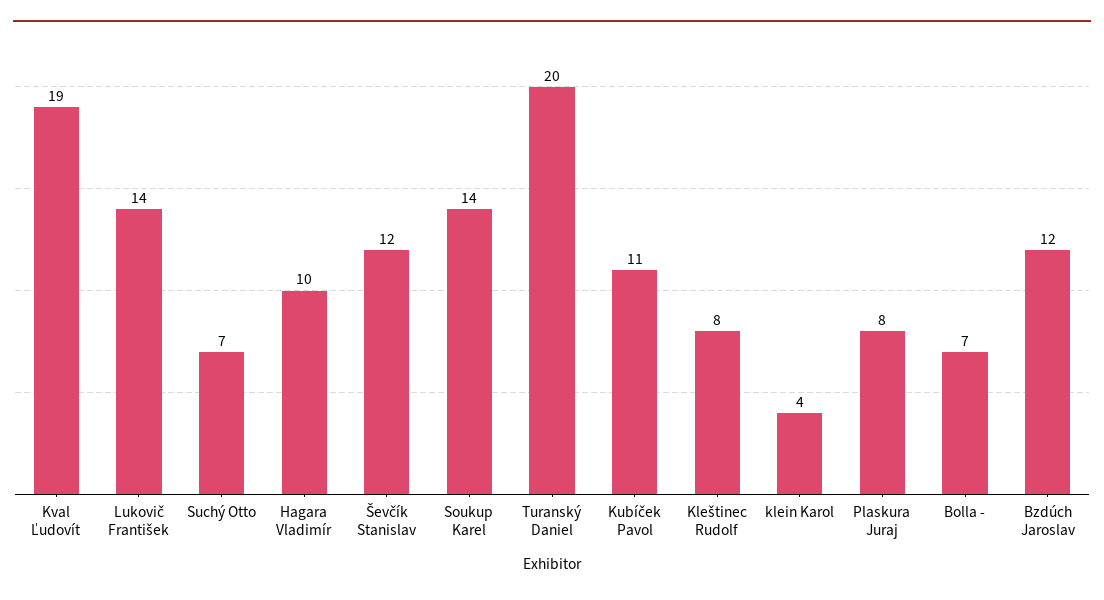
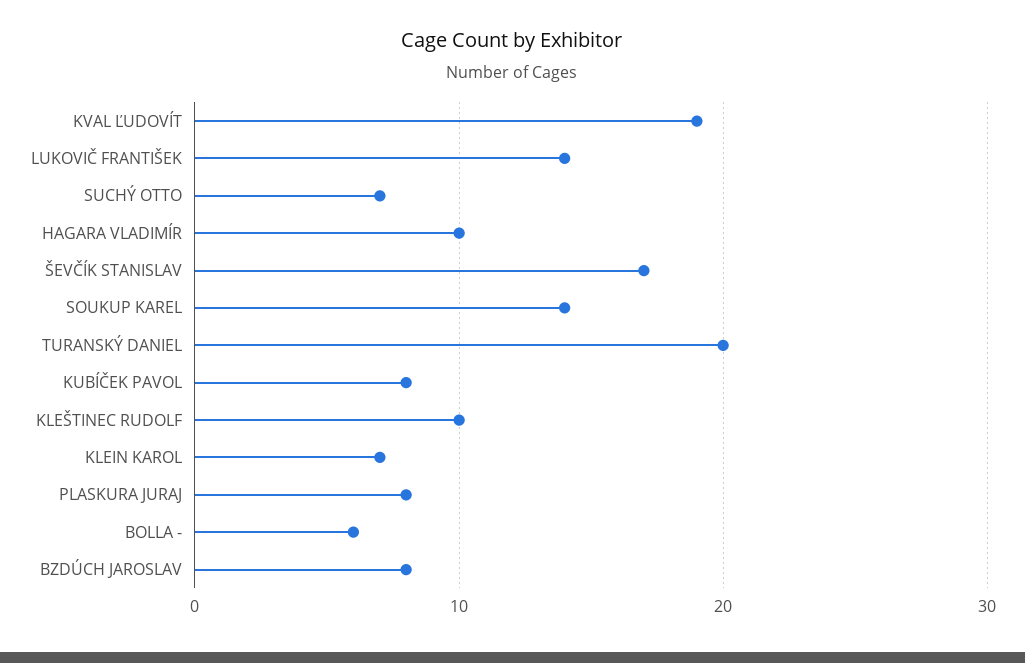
  {
    "Kval Ľudovít": 19,
    "Lukovič František": 14,
    "Suchý Otto": 7,
    "Hagara Vladimír": 10,
-   "Ševčík Stanislav": 12,
+   "Ševčík Stanislav": 17,
    "Soukup Karel": 14,
    "Turanský Daniel": 20,
-   "Kubíček Pavol": 11,
+   "Kubíček Pavol": 8,
-   "Kleštinec Rudolf": 8,
+   "Kleštinec Rudolf": 10,
-   "klein Karol": 4,
+   "klein Karol": 7,
    "Plaskura Juraj": 8,
-   "Bolla -": 7,
+   "Bolla -": 6,
-   "Bzdúch Jaroslav": 12
+   "Bzdúch Jaroslav": 8
  }

